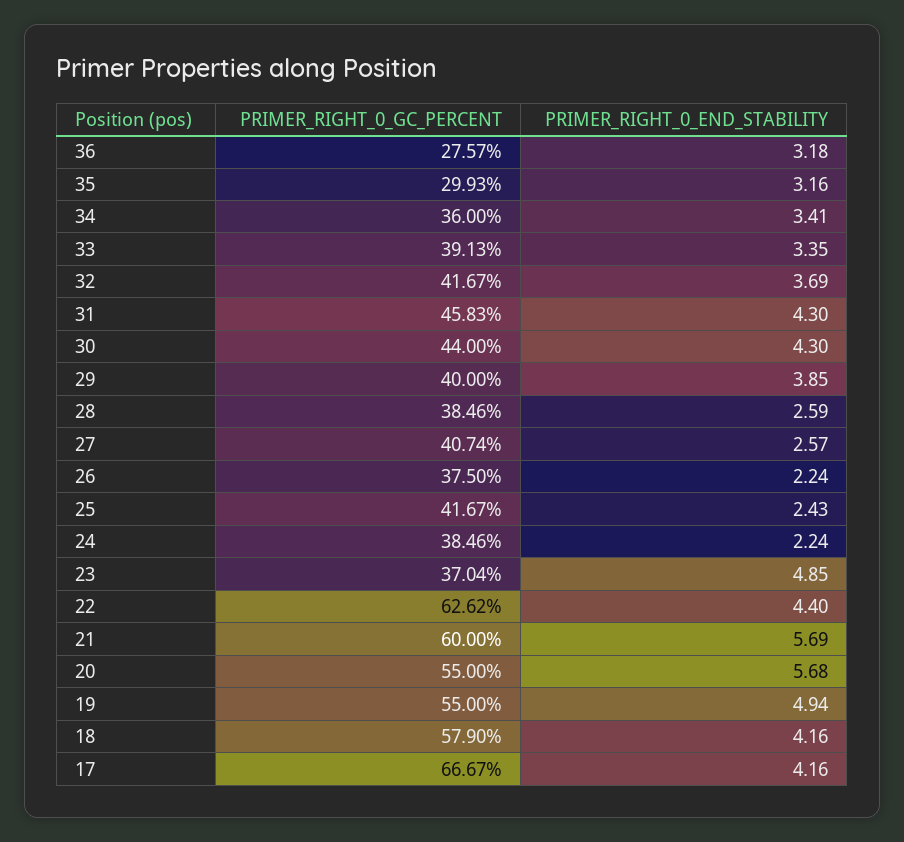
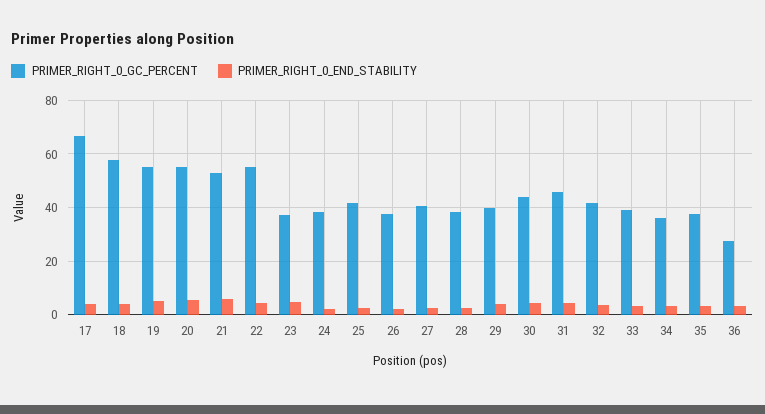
  {
    "PRIMER_RIGHT_0_GC_PERCENT": {
      "36": 27.57,
-     "35": 29.93,
+     "35": 37.5,
      "34": 36,
      "33": 39.13,
      "32": 41.67,
      "31": 45.83,
      "30": 44,
      "29": 40,
      "28": 38.46,
      "27": 40.74,
      "26": 37.5,
      "25": 41.67,
      "24": 38.46,
      "23": 37.04,
-     "22": 62.62,
+     "22": 55,
-     "21": 60,
+     "21": 52.5,
      "20": 55,
      "19": 55,
      "18": 57.9,
      "17": 66.67
    },
    "PRIMER_RIGHT_0_END_STABILITY": {
      "36": 3.18,
      "35": 3.16,
      "34": 3.41,
      "33": 3.35,
      "32": 3.69,
      "31": 4.3,
      "30": 4.3,
      "29": 3.85,
      "28": 2.59,
      "27": 2.57,
      "26": 2.24,
      "25": 2.43,
      "24": 2.24,
      "23": 4.85,
      "22": 4.4,
      "21": 5.69,
      "20": 5.68,
      "19": 4.94,
      "18": 4.16,
      "17": 4.16
    }
  }

